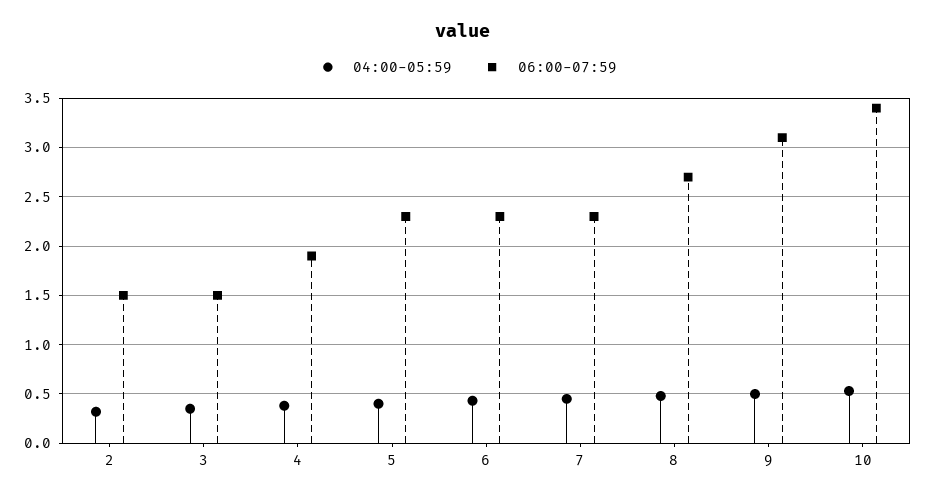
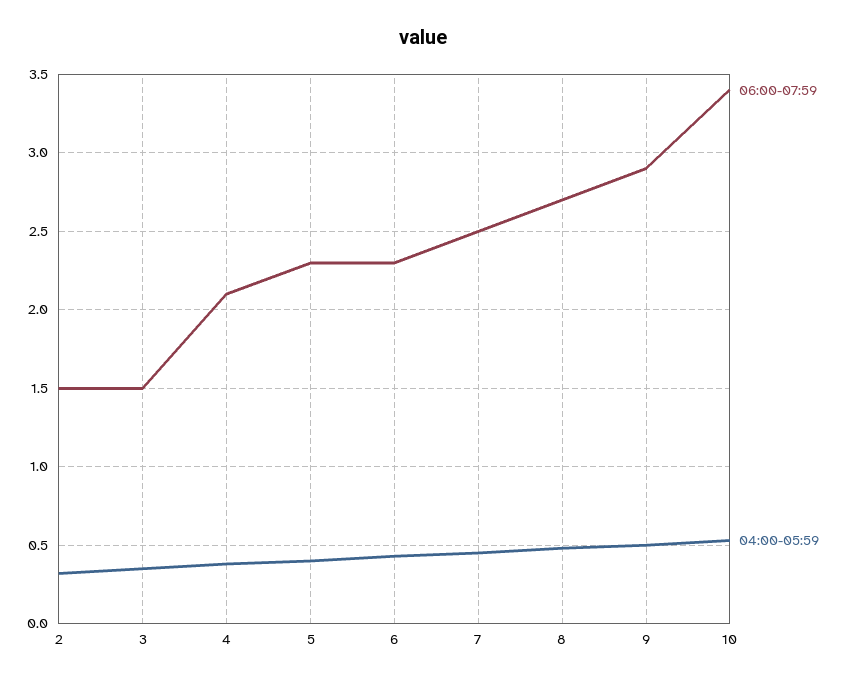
  {
    "04:00-05:59": {
      "2": 0.3,
      "3": 0.35,
      "4": 0.4,
      "5": 0.4,
      "6": 0.45,
      "7": 0.45,
      "8": 0.5,
      "9": 0.5,
      "10": 0.55
    },
    "06:00-07:59": {
      "2": 1.5,
      "3": 1.5,
-     "4": 1.9,
+     "4": 2.1,
      "5": 2.3,
      "6": 2.3,
-     "7": 2.3,
+     "7": 2.5,
      "8": 2.7,
-     "9": 3.1,
+     "9": 2.9,
      "10": 3.4
    }
  }

